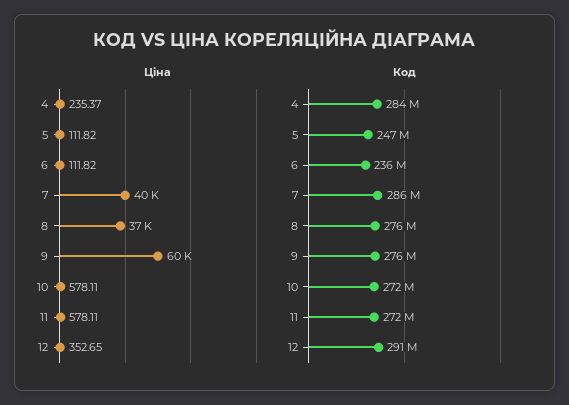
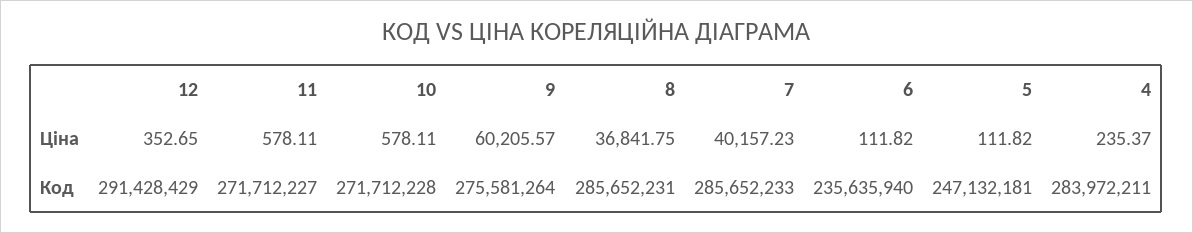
  {
    "Ціна": {
      "4": 235.37,
      "5": 111.82,
      "6": 111.82,
      "7": 40157.23,
      "8": 36841.75,
      "9": 60205.57,
      "10": 578.11,
      "11": 578.11,
      "12": 352.65
    },
    "Код": {
      "4": 283972211,
      "5": 247132181,
      "6": 235635940,
      "7": 285652233,
-     "8": 276000000,
+     "8": 285652231,
      "9": 275581264,
      "10": 271712228,
      "11": 271712227,
      "12": 291428429
    }
  }

